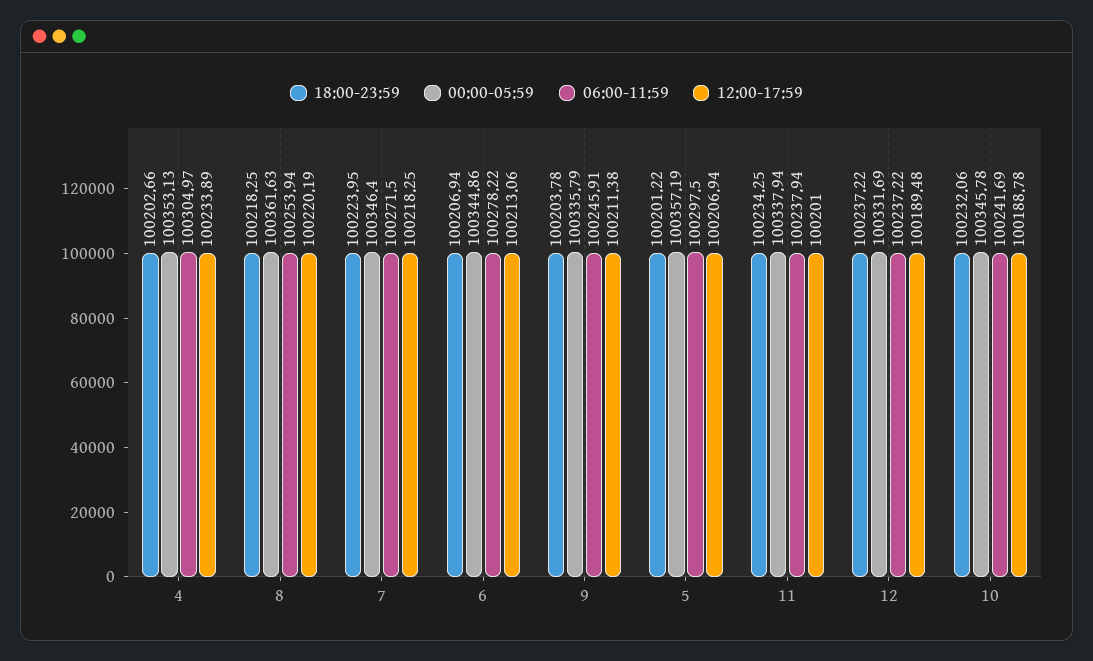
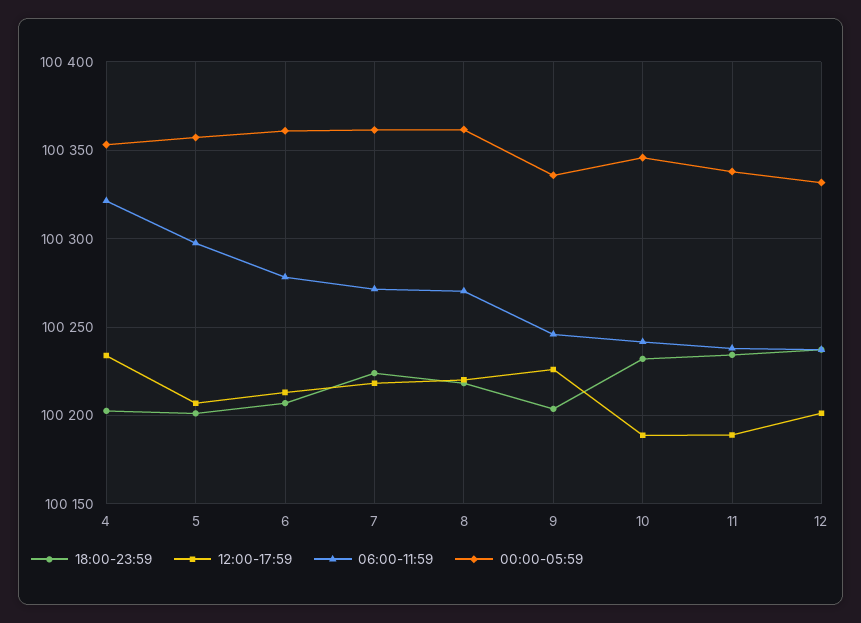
  {
    "18:00-23:59": {
      "4": 100202.66,
      "8": 100218.25,
      "7": 100223.95,
      "6": 100206.94,
      "9": 100203.78,
      "5": 100201.22,
      "11": 100234.25,
      "12": 100237.22,
      "10": 100232.06
    },
    "00:00-05:59": {
      "4": 100353.13,
      "8": 100361.63,
-     "7": 100346.4,
+     "7": 100360,
-     "6": 100344.86,
+     "6": 100360,
      "9": 100335.79,
      "5": 100357.19,
      "11": 100337.94,
      "12": 100331.69,
      "10": 100345.78
    },
    "06:00-11:59": {
-     "4": 100304.97,
+     "4": 100320,
-     "8": 100253.94,
+     "8": 100270,
      "7": 100271.5,
      "6": 100278.22,
      "9": 100245.91,
      "5": 100297.5,
      "11": 100237.94,
      "12": 100237.22,
      "10": 100241.69
    },
    "12:00-17:59": {
      "4": 100233.89,
      "8": 100220.19,
      "7": 100218.25,
      "6": 100213.06,
-     "9": 100211.38,
+     "9": 100225,
      "5": 100206.94,
-     "11": 100201,
+     "11": 100190,
-     "12": 100189.48,
+     "12": 100200,
      "10": 100188.78
    }
  }

